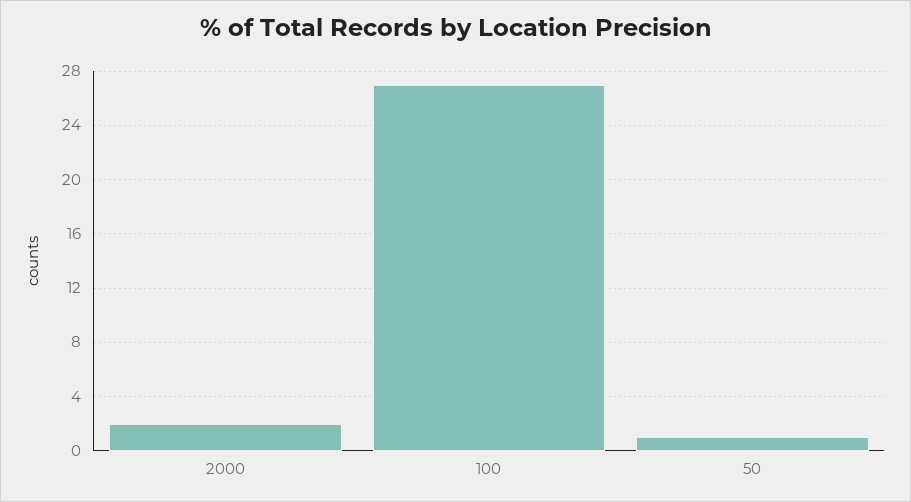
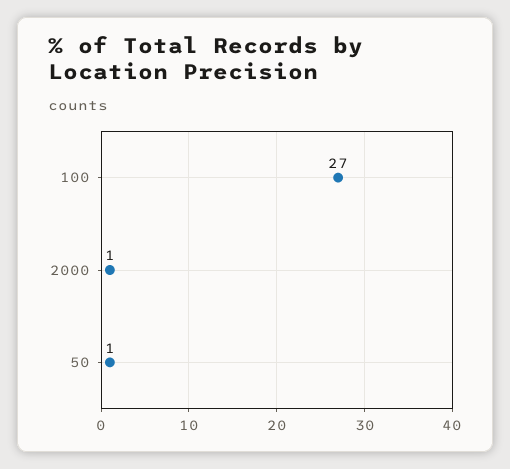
  {
-   "2000": 2,
+   "2000": 1,
    "100": 27,
    "50": 1
  }

